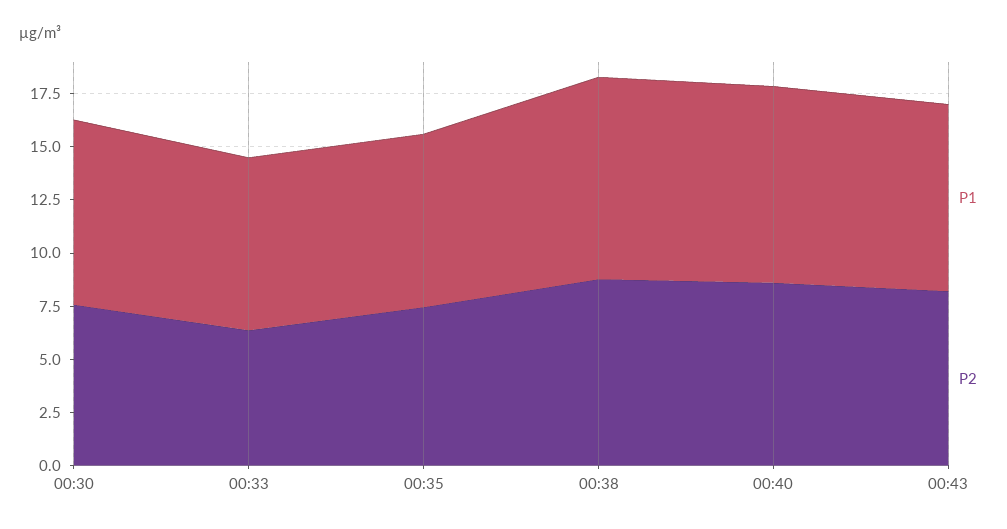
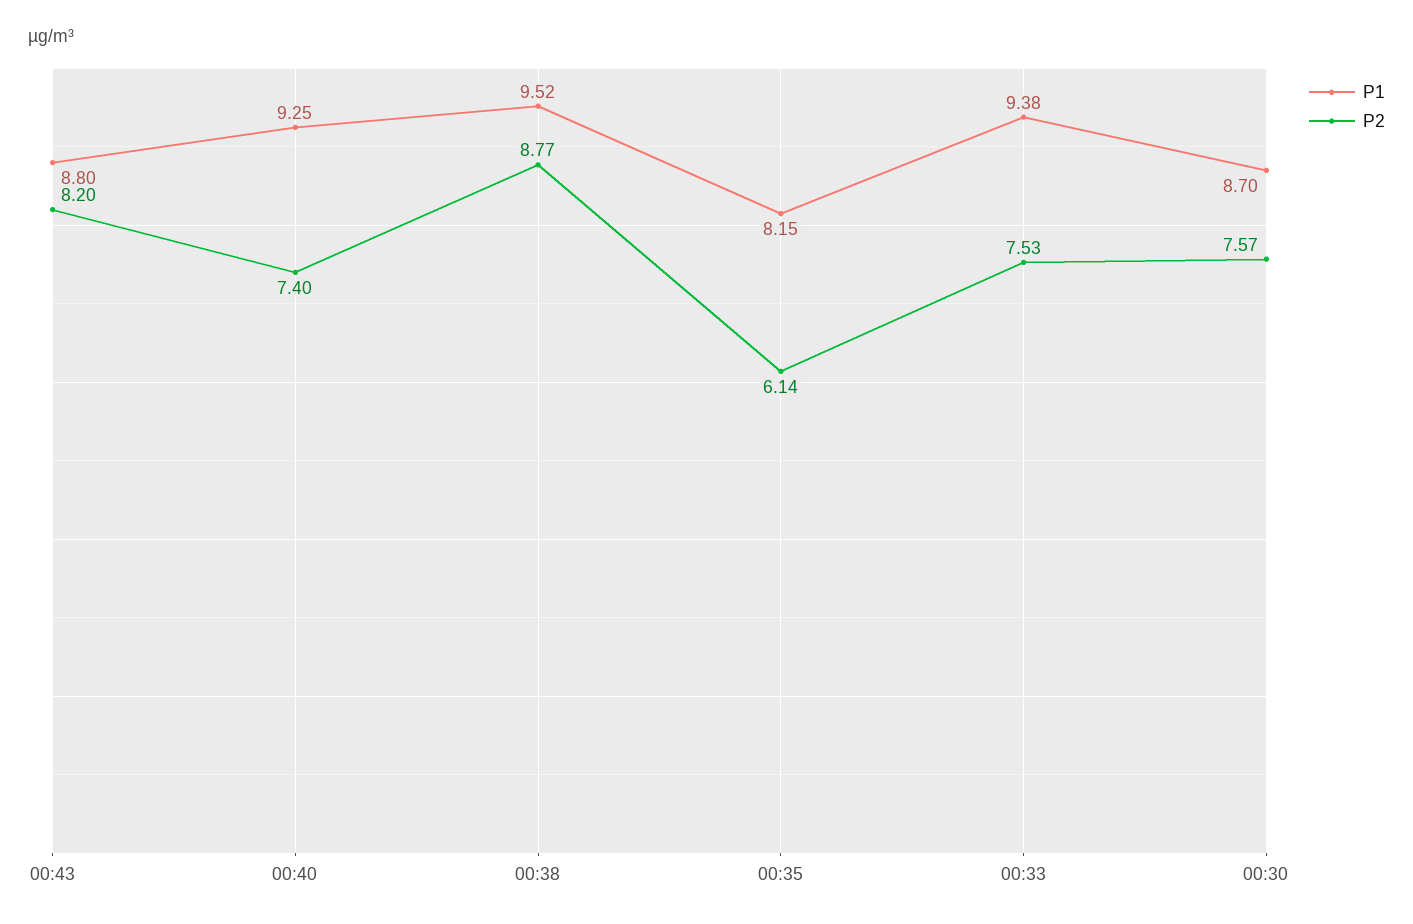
  {
    "P1": {
      "00:30": 8.7,
-     "00:33": 8,
+     "00:33": 9.38,
      "00:35": 8.15,
      "00:38": 9.52,
      "00:40": 9.25,
      "00:43": 8.8
    },
    "P2": {
      "00:30": 7.57,
-     "00:33": 6.5,
+     "00:33": 7.53,
-     "00:35": 7.5,
+     "00:35": 6.14,
      "00:38": 8.77,
-     "00:40": 8.5,
+     "00:40": 7.4,
      "00:43": 8.2
    }
  }

